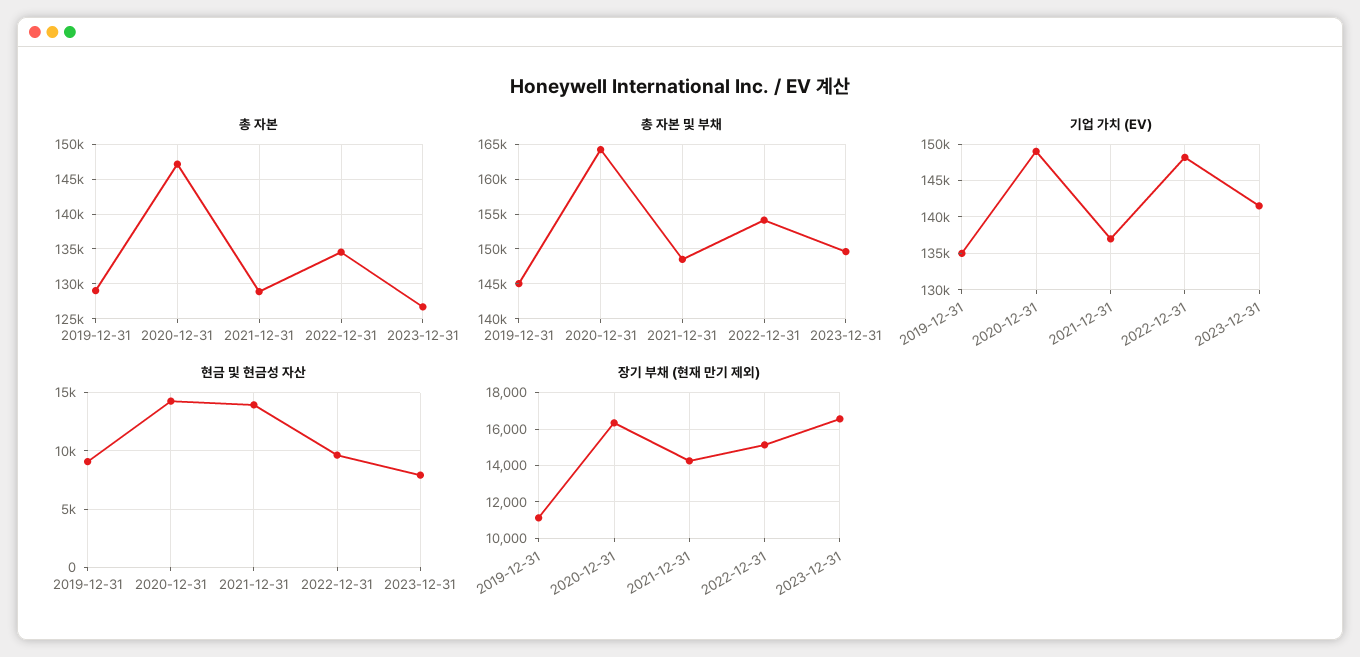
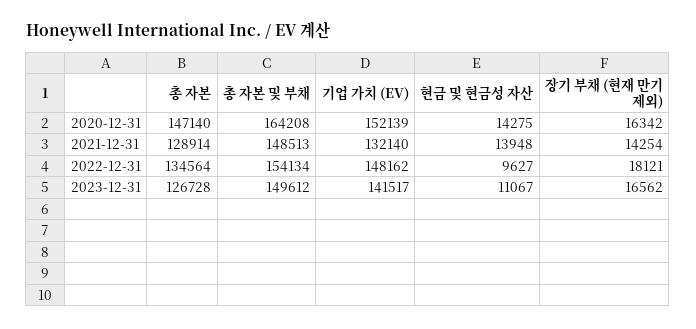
  {
    "총 자본": {
-     "2019-12-31": 129000,
      "2020-12-31": 147140,
      "2021-12-31": 128914,
      "2022-12-31": 134564,
      "2023-12-31": 126728
    },
    "총 자본 및 부채": {
-     "2019-12-31": 145000,
      "2020-12-31": 164208,
      "2021-12-31": 148513,
      "2022-12-31": 154134,
      "2023-12-31": 149612
    },
    "기업 가치 (EV)": {
-     "2019-12-31": 135000,
-     "2020-12-31": 149000,
+     "2020-12-31": 152139,
-     "2021-12-31": 137000,
+     "2021-12-31": 132140,
      "2022-12-31": 148162,
      "2023-12-31": 141517
    },
    "현금 및 현금성 자산": {
-     "2019-12-31": 9000,
      "2020-12-31": 14275,
      "2021-12-31": 13948,
      "2022-12-31": 9627,
-     "2023-12-31": 8000
+     "2023-12-31": 11067
    },
    "장기 부채 (현재 만기 제외)": {
-     "2019-12-31": 11000,
      "2020-12-31": 16342,
      "2021-12-31": 14254,
-     "2022-12-31": 15000,
+     "2022-12-31": 18121,
      "2023-12-31": 16562
    }
  }

